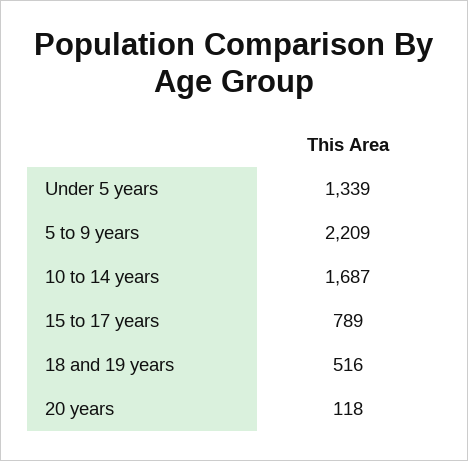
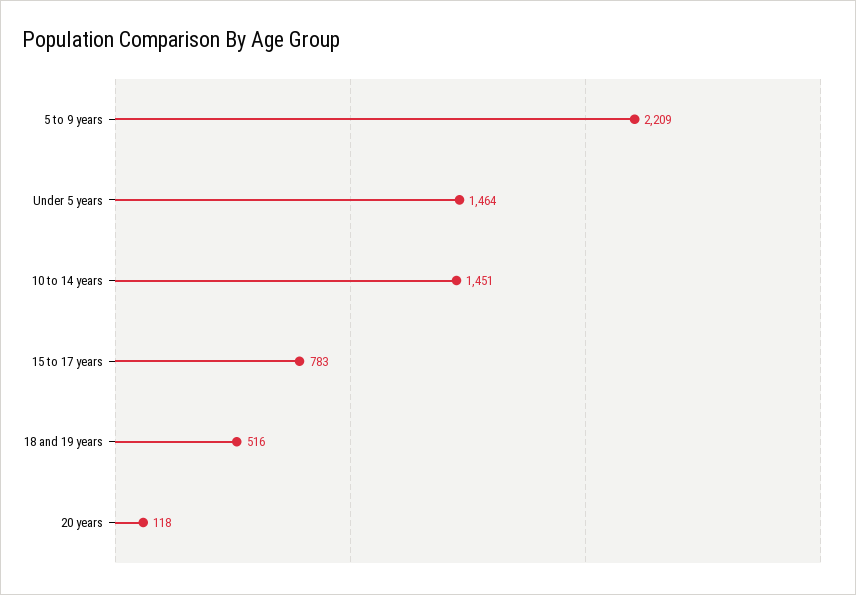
  {
-   "Under 5 years": 1339,
+   "Under 5 years": 1464,
    "5 to 9 years": 2209,
-   "10 to 14 years": 1687,
+   "10 to 14 years": 1451,
-   "15 to 17 years": 789,
+   "15 to 17 years": 783,
    "18 and 19 years": 516,
    "20 years": 118
  }

